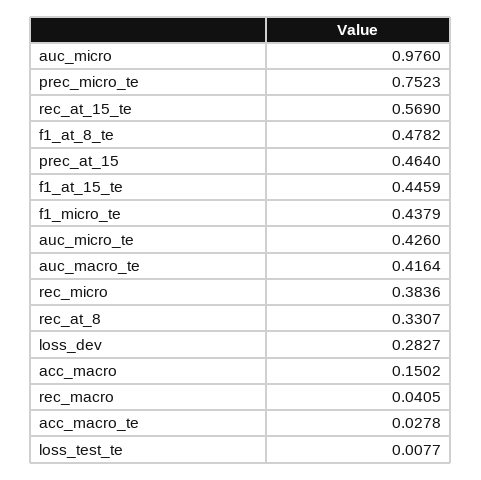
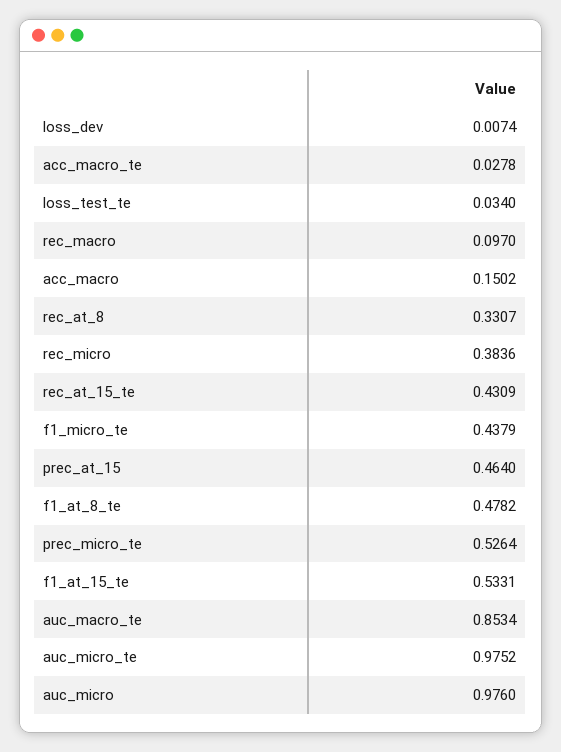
  {
    "auc_micro": 0.976,
-   "prec_micro_te": 0.7523,
+   "prec_micro_te": 0.5264,
-   "rec_at_15_te": 0.569,
+   "rec_at_15_te": 0.4309,
    "f1_at_8_te": 0.4782,
    "prec_at_15": 0.464,
-   "f1_at_15_te": 0.4459,
+   "f1_at_15_te": 0.5331,
    "f1_micro_te": 0.4379,
-   "auc_micro_te": 0.426,
+   "auc_micro_te": 0.9752,
-   "auc_macro_te": 0.4164,
+   "auc_macro_te": 0.8534,
    "rec_micro": 0.3836,
    "rec_at_8": 0.3307,
-   "loss_dev": 0.2827,
+   "loss_dev": 0.0074,
    "acc_macro": 0.1502,
-   "rec_macro": 0.0405,
+   "rec_macro": 0.097,
    "acc_macro_te": 0.0278,
-   "loss_test_te": 0.0077
+   "loss_test_te": 0.034
  }

